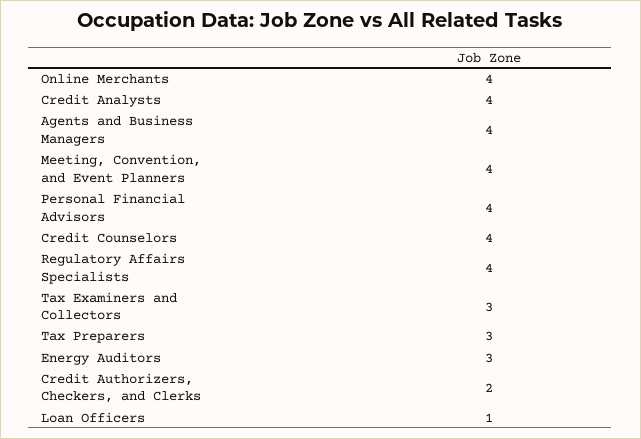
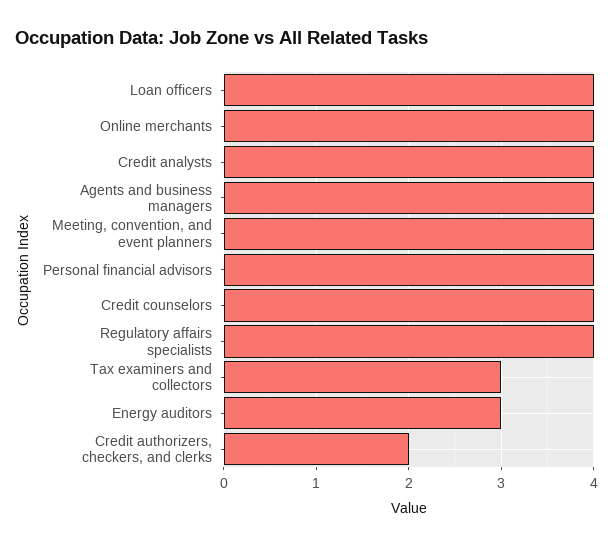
  {
    "Online Merchants": 4,
    "Credit Analysts": 4,
    "Agents and Business Managers": 4,
    "Meeting, Convention, and Event Planners": 4,
    "Personal Financial Advisors": 4,
    "Credit Counselors": 4,
    "Regulatory Affairs Specialists": 4,
    "Tax Examiners and Collectors": 3,
-   "Tax Preparers": 3,
    "Energy Auditors": 3,
    "Credit Authorizers, Checkers, and Clerks": 2,
-   "Loan Officers": 1
+   "Loan Officers": 4
  }

